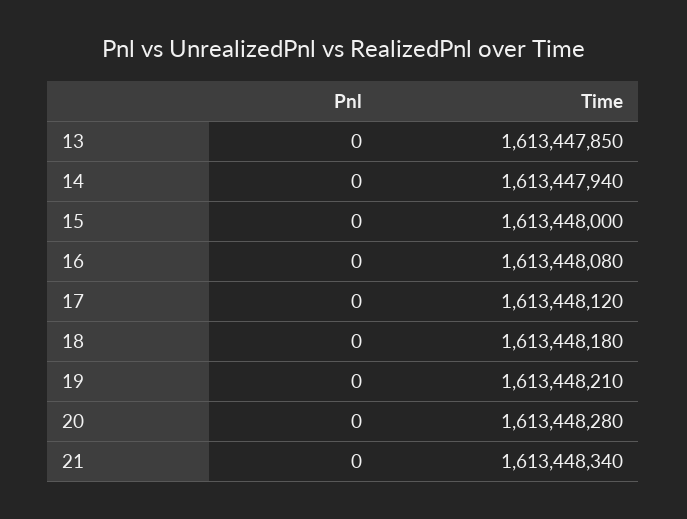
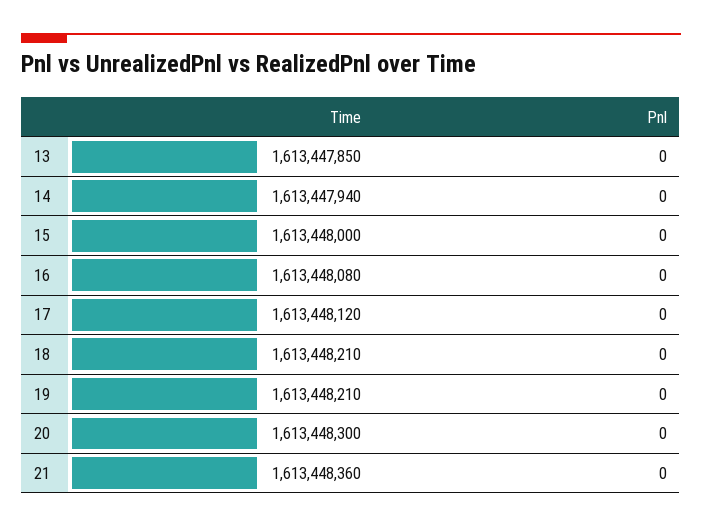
  {
    "Pnl": {
      "13": 0,
      "14": 0,
      "15": 0,
      "16": 0,
      "17": 0,
      "18": 0,
      "19": 0,
      "20": 0,
      "21": 0
    },
    "Time": {
      "13": 1613447850,
      "14": 1613447940,
      "15": 1613448000,
      "16": 1613448080,
      "17": 1613448120,
-     "18": 1613448180,
+     "18": 1613448210,
      "19": 1613448210,
-     "20": 1613448280,
+     "20": 1613448300,
-     "21": 1613448340
+     "21": 1613448360
    }
  }

